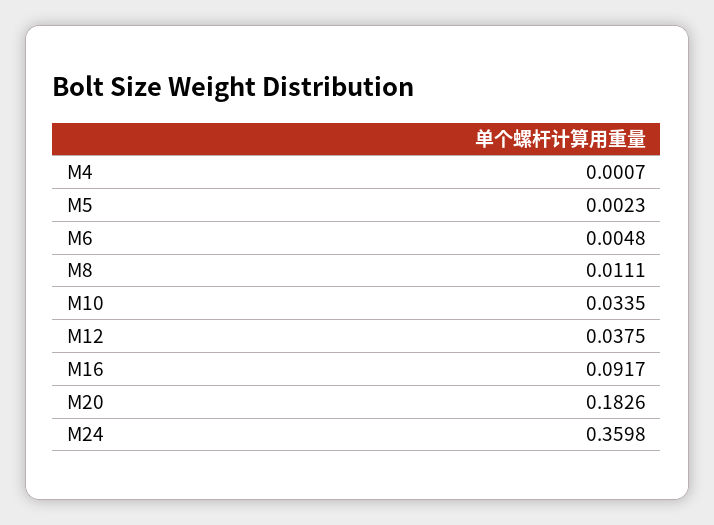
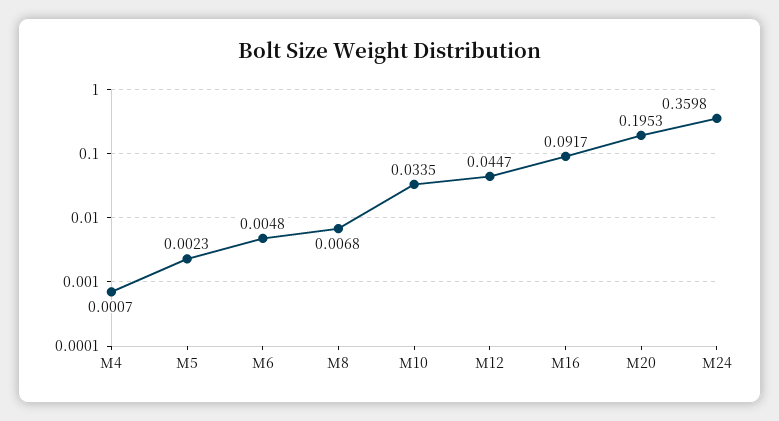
  {
    "M4": 0.0007,
    "M5": 0.0023,
    "M6": 0.0048,
-   "M8": 0.0111,
+   "M8": 0.0068,
    "M10": 0.0335,
-   "M12": 0.0375,
+   "M12": 0.0447,
    "M16": 0.0917,
-   "M20": 0.1826,
+   "M20": 0.1953,
    "M24": 0.3598
  }

